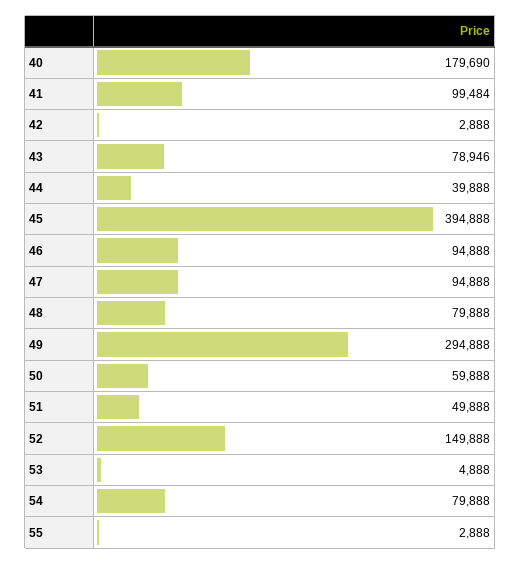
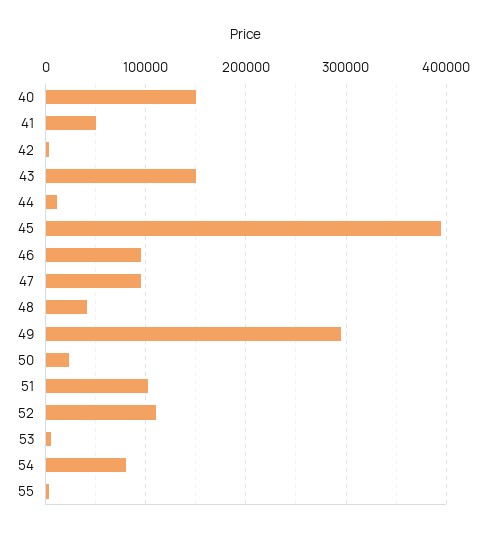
  {
-   "40": 179690,
+   "40": 150000,
-   "41": 99484,
+   "41": 50000,
    "42": 2888,
-   "43": 78946,
+   "43": 150000,
-   "44": 39888,
+   "44": 10000,
    "45": 394888,
    "46": 94888,
    "47": 94888,
-   "48": 79888,
+   "48": 40000,
    "49": 294888,
-   "50": 59888,
+   "50": 20000,
-   "51": 49888,
+   "51": 100000,
-   "52": 149888,
+   "52": 110000,
    "53": 4888,
    "54": 79888,
    "55": 2888
  }

